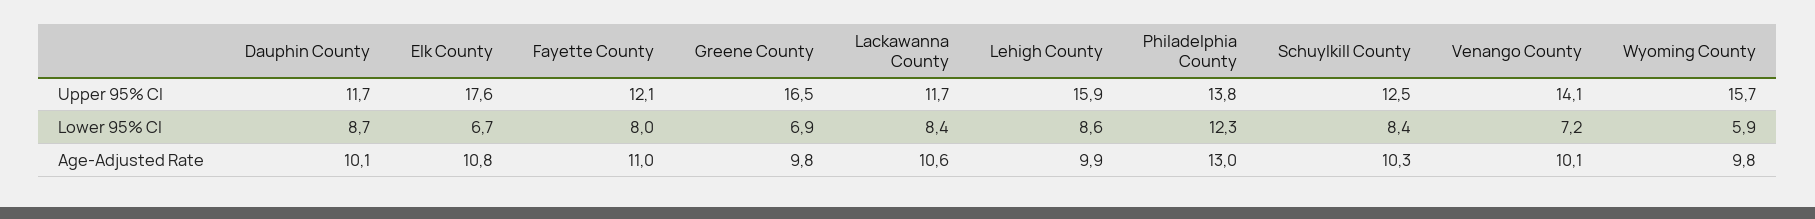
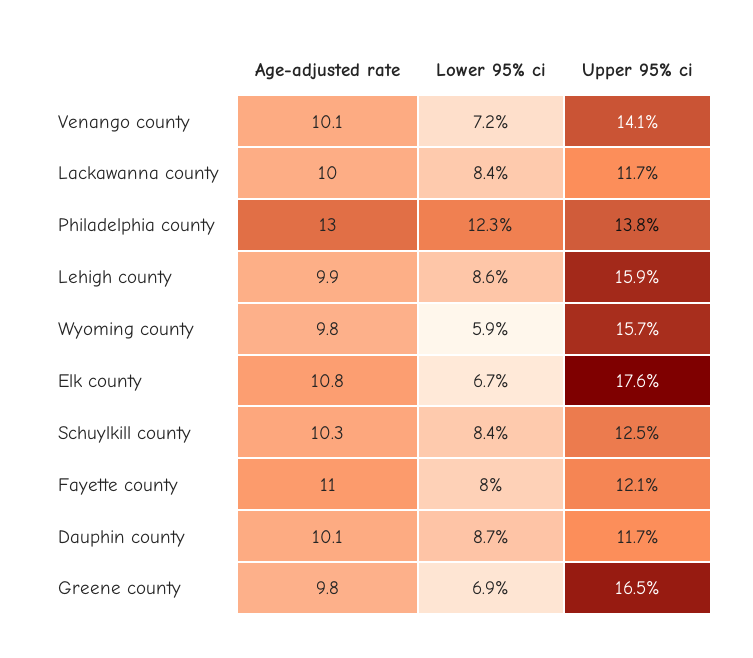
  {
    "Dauphin County": {
      "Upper 95% CI": 11.7,
      "Lower 95% CI": 8.7,
      "Age-Adjusted Rate": 10.1
    },
    "Elk County": {
      "Upper 95% CI": 17.6,
      "Lower 95% CI": 6.7,
      "Age-Adjusted Rate": 10.8
    },
    "Fayette County": {
      "Upper 95% CI": 12.1,
      "Lower 95% CI": 8,
      "Age-Adjusted Rate": 11
    },
    "Greene County": {
      "Upper 95% CI": 16.5,
      "Lower 95% CI": 6.9,
      "Age-Adjusted Rate": 9.8
    },
    "Lackawanna County": {
      "Upper 95% CI": 11.7,
      "Lower 95% CI": 8.4,
-     "Age-Adjusted Rate": 10.6
+     "Age-Adjusted Rate": 10
    },
    "Lehigh County": {
      "Upper 95% CI": 15.9,
      "Lower 95% CI": 8.6,
      "Age-Adjusted Rate": 9.9
    },
    "Philadelphia County": {
      "Upper 95% CI": 13.8,
      "Lower 95% CI": 12.3,
      "Age-Adjusted Rate": 13
    },
    "Schuylkill County": {
      "Upper 95% CI": 12.5,
      "Lower 95% CI": 8.4,
      "Age-Adjusted Rate": 10.3
    },
    "Venango County": {
      "Upper 95% CI": 14.1,
      "Lower 95% CI": 7.2,
      "Age-Adjusted Rate": 10.1
    },
    "Wyoming County": {
      "Upper 95% CI": 15.7,
      "Lower 95% CI": 5.9,
      "Age-Adjusted Rate": 9.8
    }
  }

